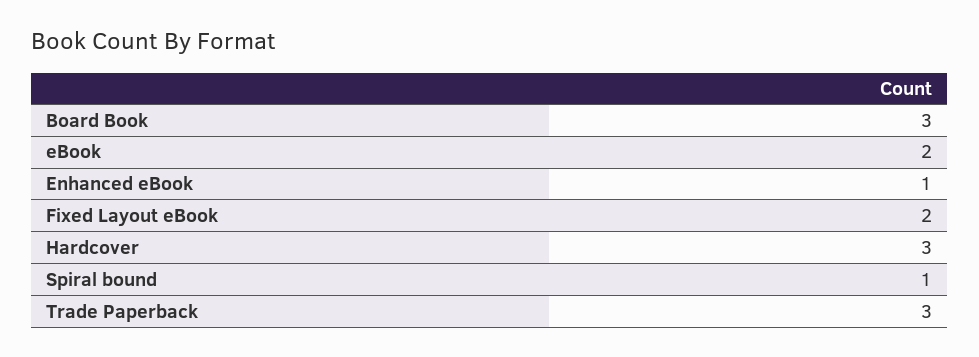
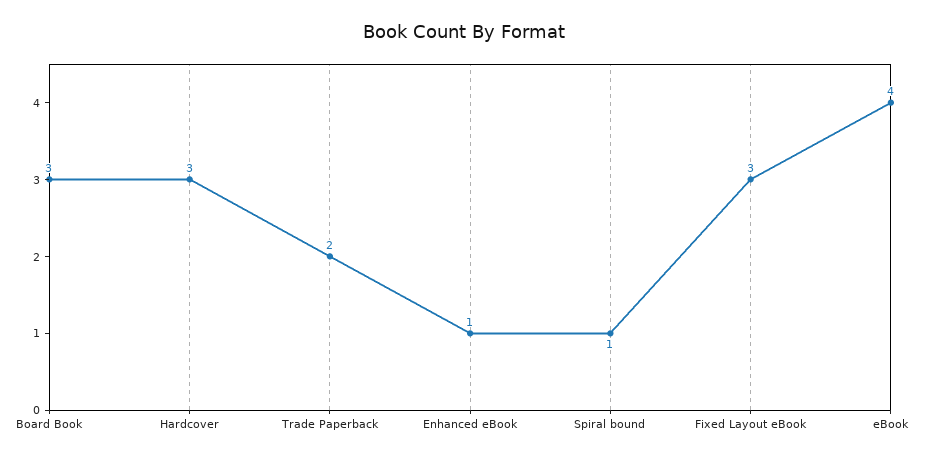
  {
    "Board Book": 3,
-   "eBook": 2,
+   "eBook": 4,
    "Enhanced eBook": 1,
-   "Fixed Layout eBook": 2,
+   "Fixed Layout eBook": 3,
    "Hardcover": 3,
    "Spiral bound": 1,
-   "Trade Paperback": 3
+   "Trade Paperback": 2
  }

